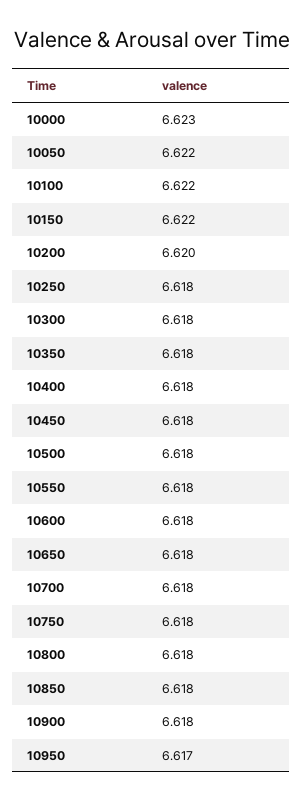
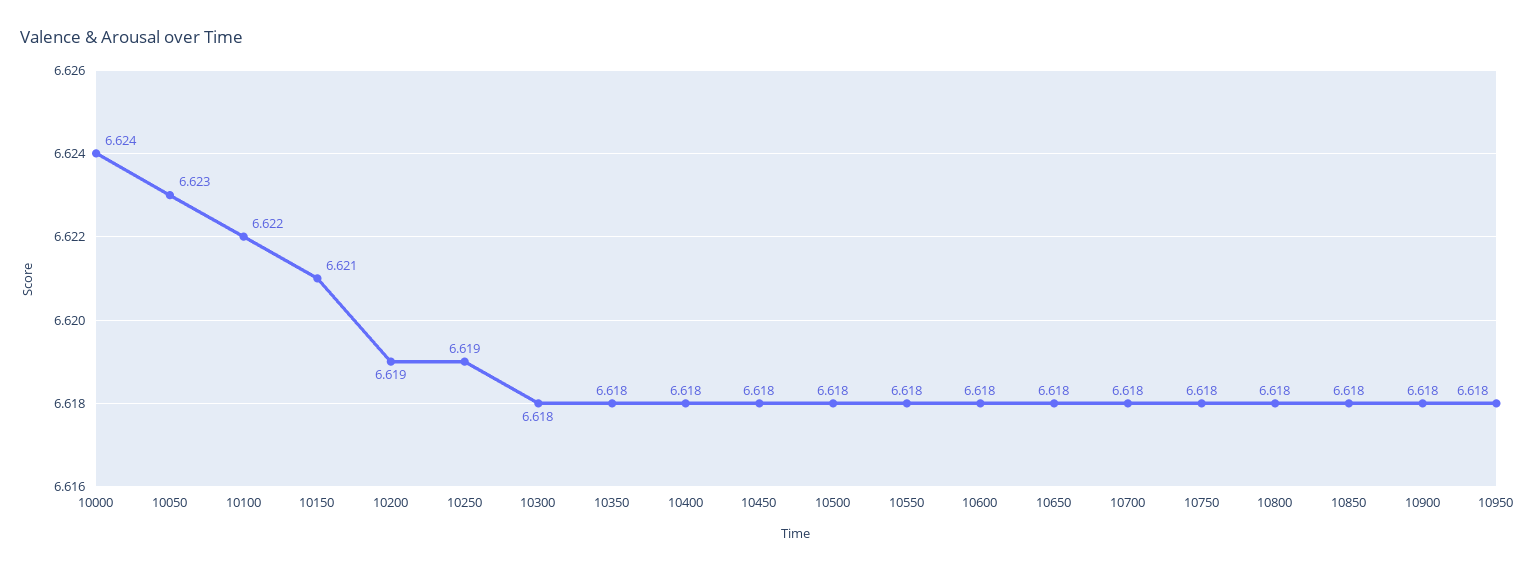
  {
-   "10000": 6.623,
+   "10000": 6.624,
-   "10050": 6.622,
+   "10050": 6.623,
    "10100": 6.622,
-   "10150": 6.622,
+   "10150": 6.621,
-   "10200": 6.62,
+   "10200": 6.619,
-   "10250": 6.618,
+   "10250": 6.619,
    "10300": 6.618,
    "10350": 6.618,
    "10400": 6.618,
    "10450": 6.618,
    "10500": 6.618,
    "10550": 6.618,
    "10600": 6.618,
    "10650": 6.618,
    "10700": 6.618,
    "10750": 6.618,
    "10800": 6.618,
    "10850": 6.618,
    "10900": 6.618,
-   "10950": 6.617
+   "10950": 6.618
  }

